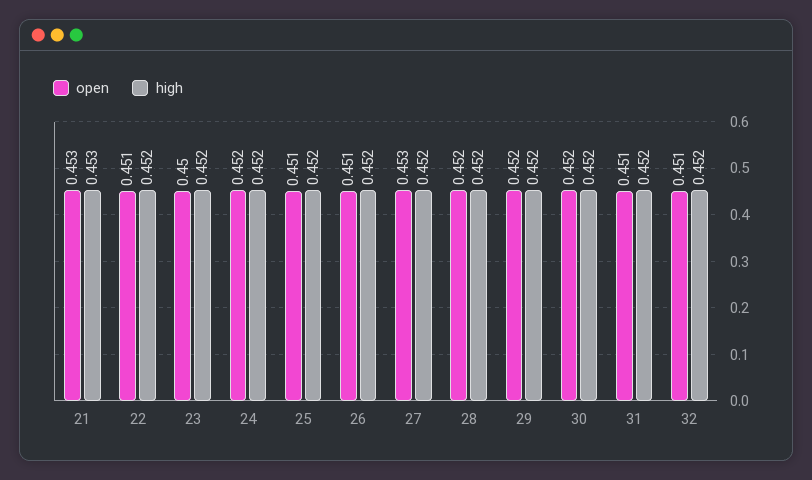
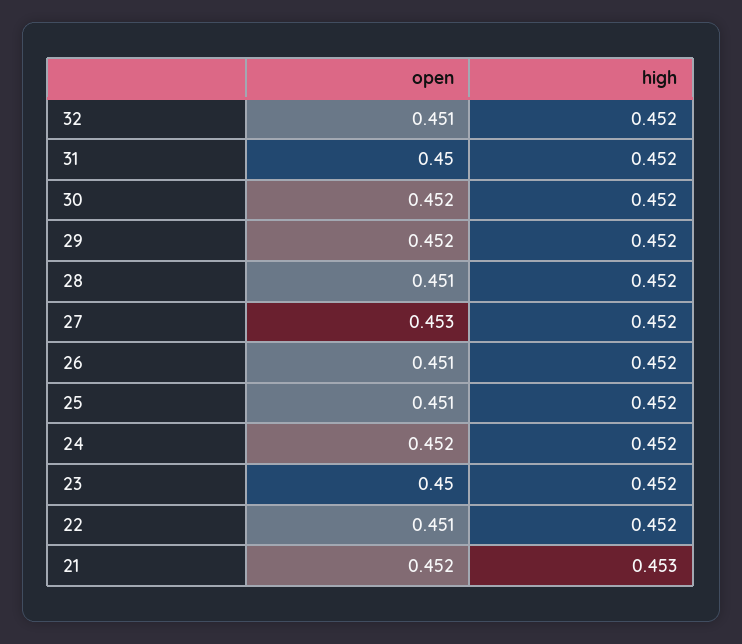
  {
    "open": {
-     "21": 0.453,
+     "21": 0.452,
      "22": 0.451,
      "23": 0.45,
      "24": 0.452,
      "25": 0.451,
      "26": 0.451,
      "27": 0.453,
-     "28": 0.452,
+     "28": 0.451,
      "29": 0.452,
      "30": 0.452,
-     "31": 0.451,
+     "31": 0.45,
      "32": 0.451
    },
    "high": {
      "21": 0.453,
      "22": 0.452,
      "23": 0.452,
      "24": 0.452,
      "25": 0.452,
      "26": 0.452,
      "27": 0.452,
      "28": 0.452,
      "29": 0.452,
      "30": 0.452,
      "31": 0.452,
      "32": 0.452
    }
  }

